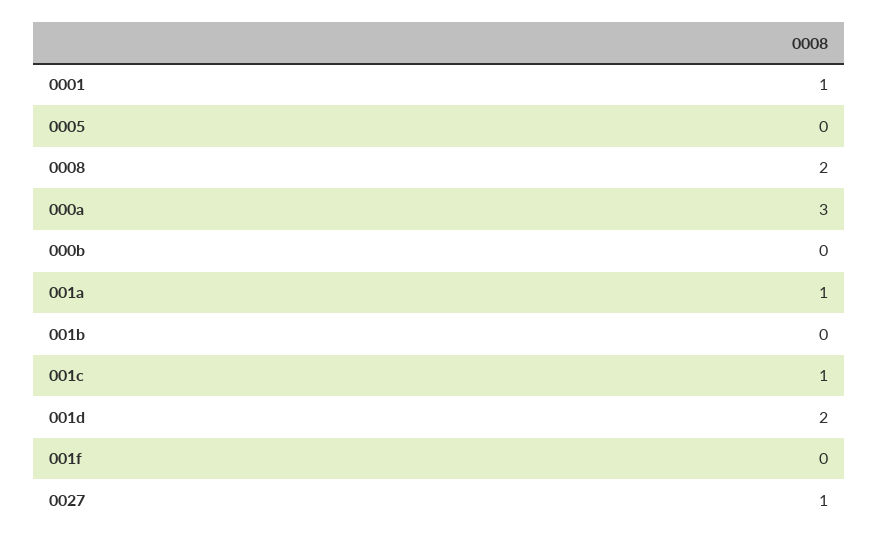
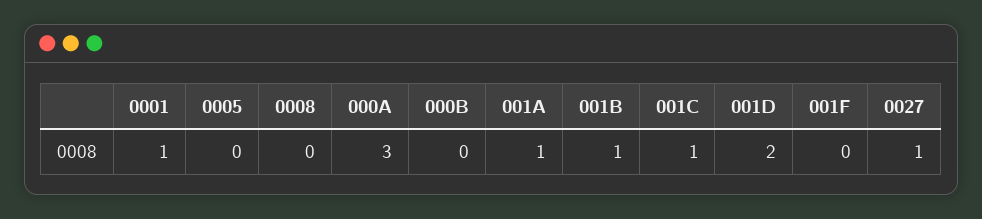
  {
    "0001": 1,
    "0005": 0,
-   "0008": 2,
+   "0008": 0,
    "000a": 3,
    "000b": 0,
    "001a": 1,
-   "001b": 0,
+   "001b": 1,
    "001c": 1,
    "001d": 2,
    "001f": 0,
    "0027": 1
  }

